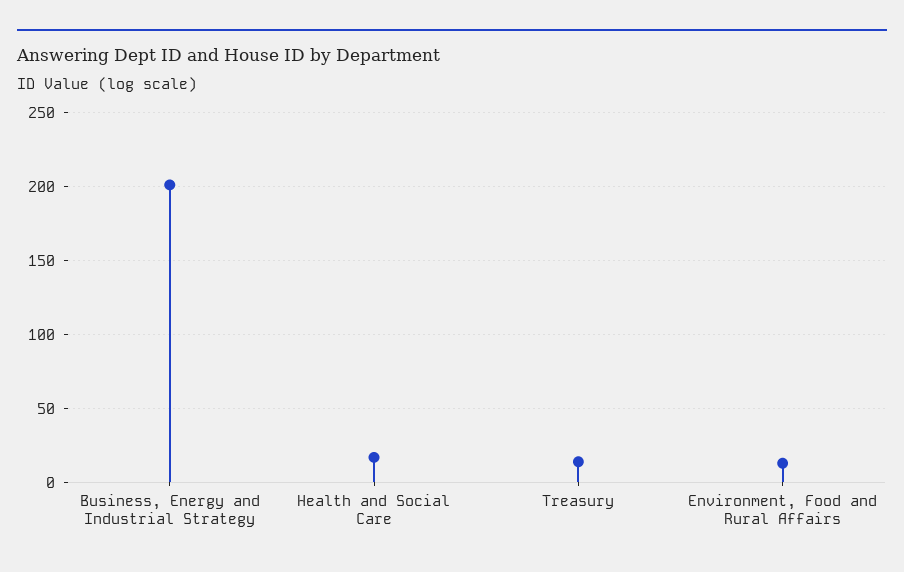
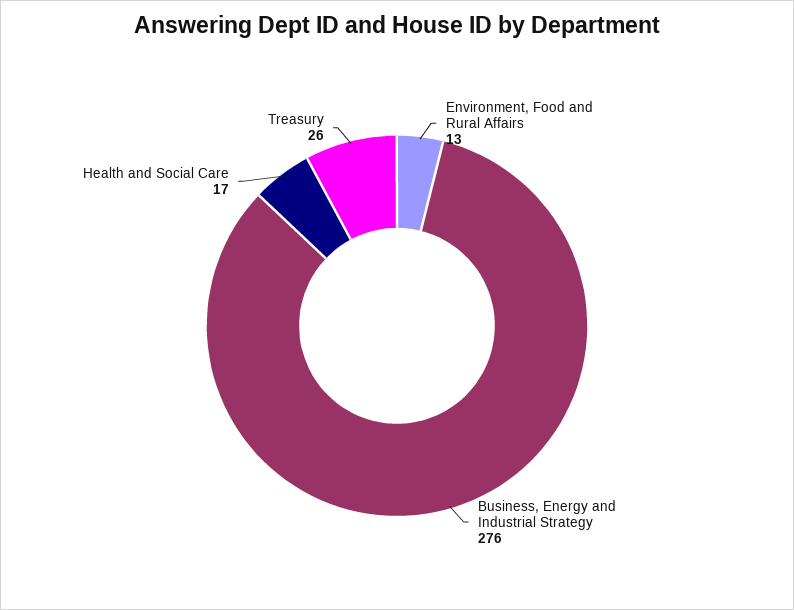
  {
-   "Business, Energy and Industrial Strategy": 200,
+   "Business, Energy and Industrial Strategy": 276,
    "Health and Social Care": 17,
-   "Treasury": 15,
+   "Treasury": 26,
    "Environment, Food and Rural Affairs": 13
  }

